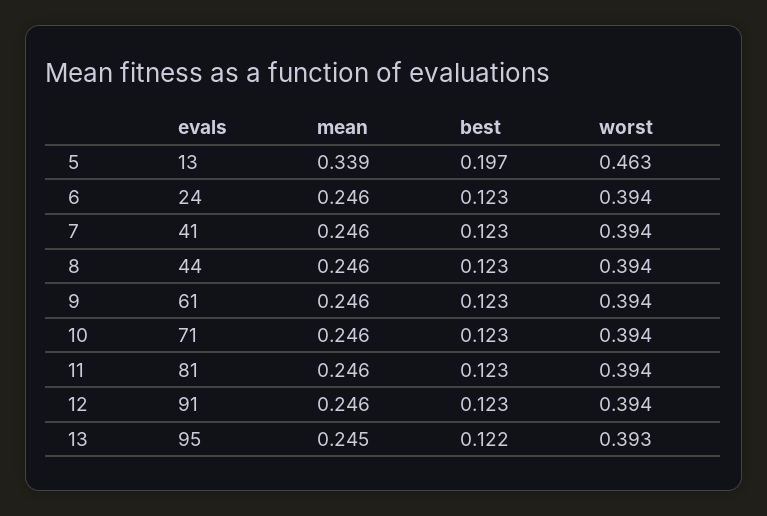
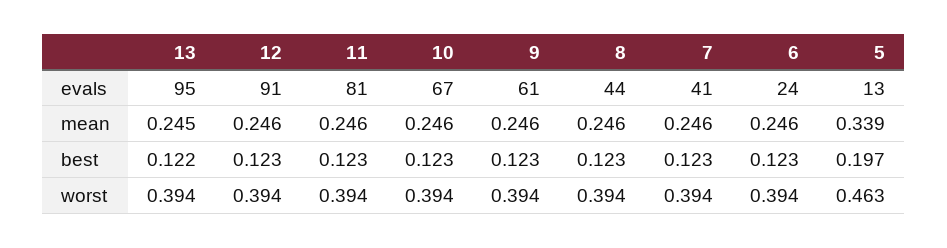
  {
    "evals": {
      "5": 13,
      "6": 24,
      "7": 41,
      "8": 44,
      "9": 61,
-     "10": 71,
+     "10": 67,
      "11": 81,
      "12": 91,
      "13": 95
    },
    "mean": {
      "5": 0.339,
      "6": 0.246,
      "7": 0.246,
      "8": 0.246,
      "9": 0.246,
      "10": 0.246,
      "11": 0.246,
      "12": 0.246,
      "13": 0.245
    },
    "best": {
      "5": 0.197,
      "6": 0.123,
      "7": 0.123,
      "8": 0.123,
      "9": 0.123,
      "10": 0.123,
      "11": 0.123,
      "12": 0.123,
      "13": 0.122
    },
    "worst": {
      "5": 0.463,
      "6": 0.394,
      "7": 0.394,
      "8": 0.394,
      "9": 0.394,
      "10": 0.394,
      "11": 0.394,
      "12": 0.394,
-     "13": 0.393
+     "13": 0.394
    }
  }

